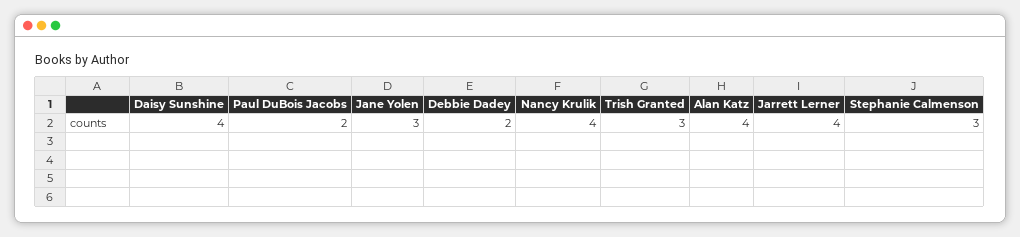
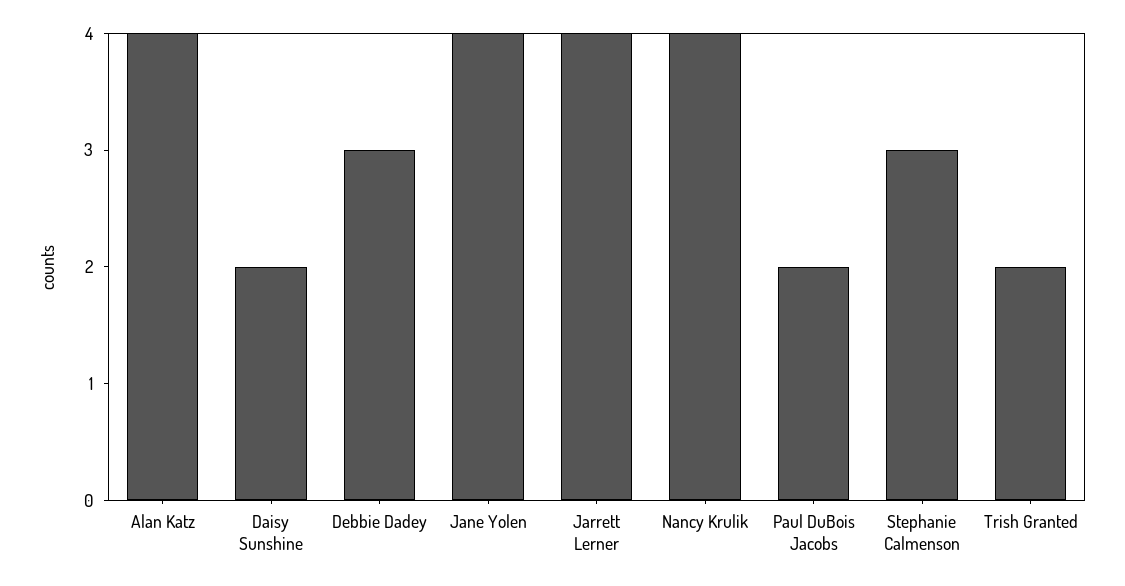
  {
-   "Daisy Sunshine": 4,
+   "Daisy Sunshine": 2,
    "Paul DuBois Jacobs": 2,
-   "Jane Yolen": 3,
+   "Jane Yolen": 4,
-   "Debbie Dadey": 2,
+   "Debbie Dadey": 3,
    "Nancy Krulik": 4,
-   "Trish Granted": 3,
+   "Trish Granted": 2,
    "Alan Katz": 4,
    "Jarrett Lerner": 4,
    "Stephanie Calmenson": 3
  }

